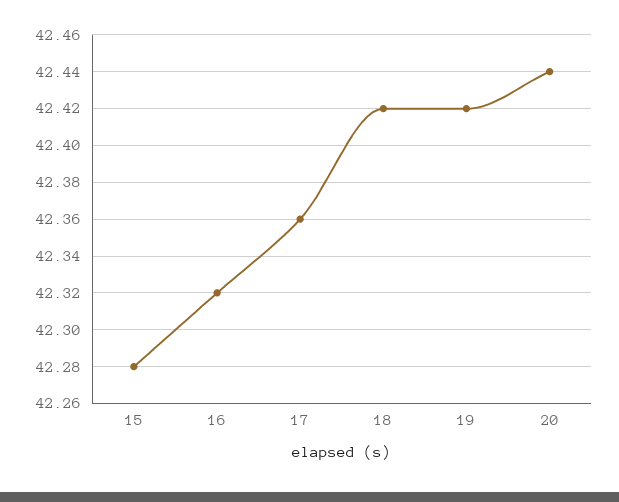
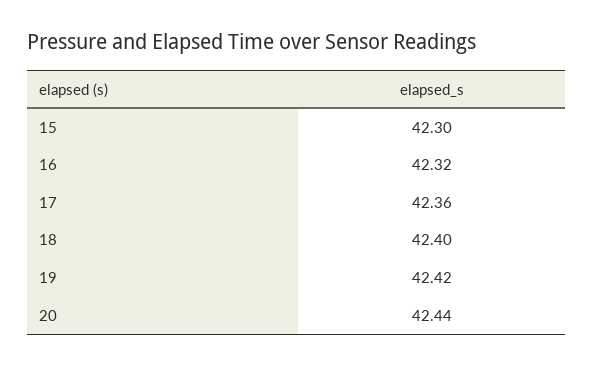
  {
-   "15": 42.28,
+   "15": 42.3,
    "16": 42.32,
    "17": 42.36,
-   "18": 42.42,
+   "18": 42.4,
    "19": 42.42,
    "20": 42.44
  }

